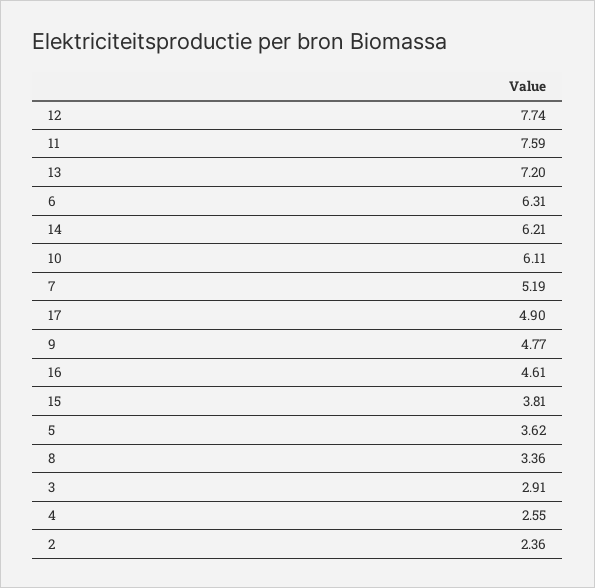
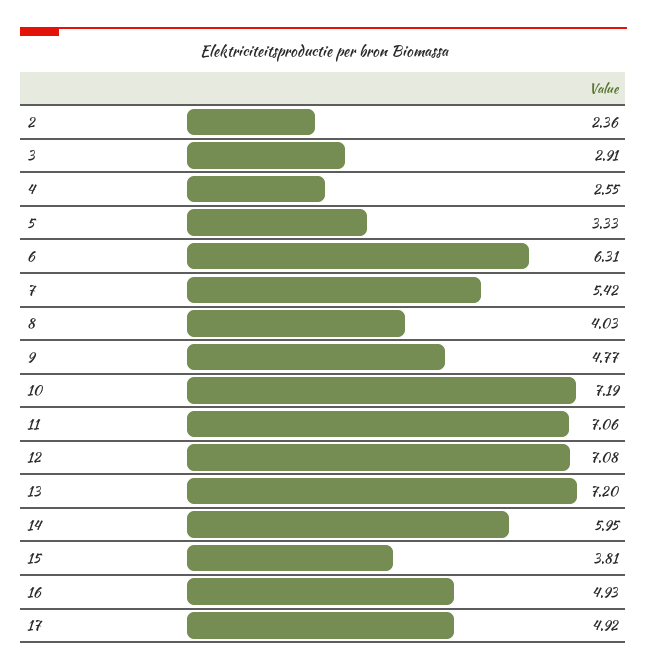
  {
-   "12": 7.74,
+   "12": 7.08,
-   "11": 7.59,
+   "11": 7.06,
    "13": 7.2,
    "6": 6.31,
-   "14": 6.21,
+   "14": 5.95,
-   "10": 6.11,
+   "10": 7.19,
-   "7": 5.19,
+   "7": 5.42,
-   "17": 4.9,
+   "17": 4.92,
    "9": 4.77,
-   "16": 4.61,
+   "16": 4.93,
    "15": 3.81,
-   "5": 3.62,
+   "5": 3.33,
-   "8": 3.36,
+   "8": 4.03,
    "3": 2.91,
    "4": 2.55,
    "2": 2.36
  }

